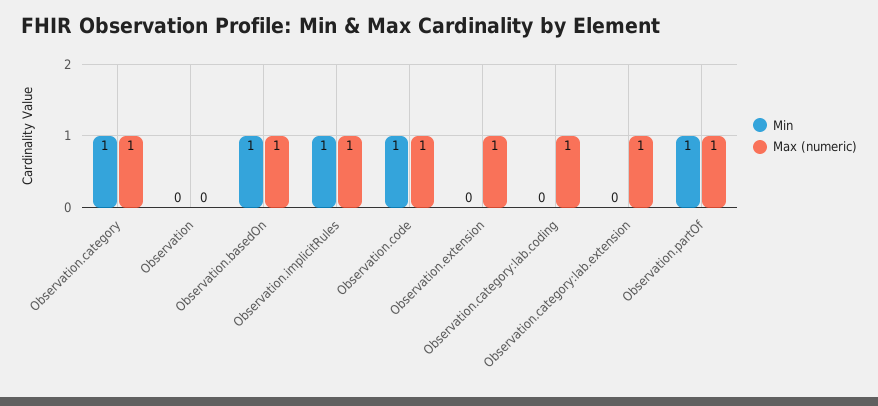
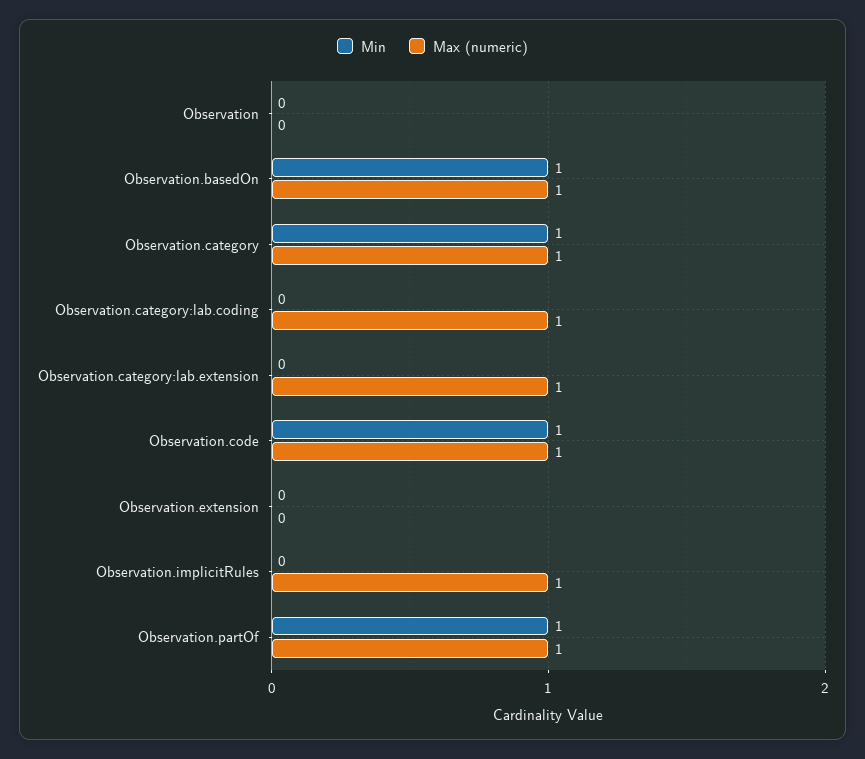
  {
    "Min": {
      "Observation.category": 1,
      "Observation": 0,
      "Observation.basedOn": 1,
-     "Observation.implicitRules": 1,
+     "Observation.implicitRules": 0,
      "Observation.code": 1,
      "Observation.extension": 0,
      "Observation.category:lab.coding": 0,
      "Observation.category:lab.extension": 0,
      "Observation.partOf": 1
    },
    "Max (numeric)": {
      "Observation.category": 1,
      "Observation": 0,
      "Observation.basedOn": 1,
      "Observation.implicitRules": 1,
      "Observation.code": 1,
-     "Observation.extension": 1,
+     "Observation.extension": 0,
      "Observation.category:lab.coding": 1,
      "Observation.category:lab.extension": 1,
      "Observation.partOf": 1
    }
  }

